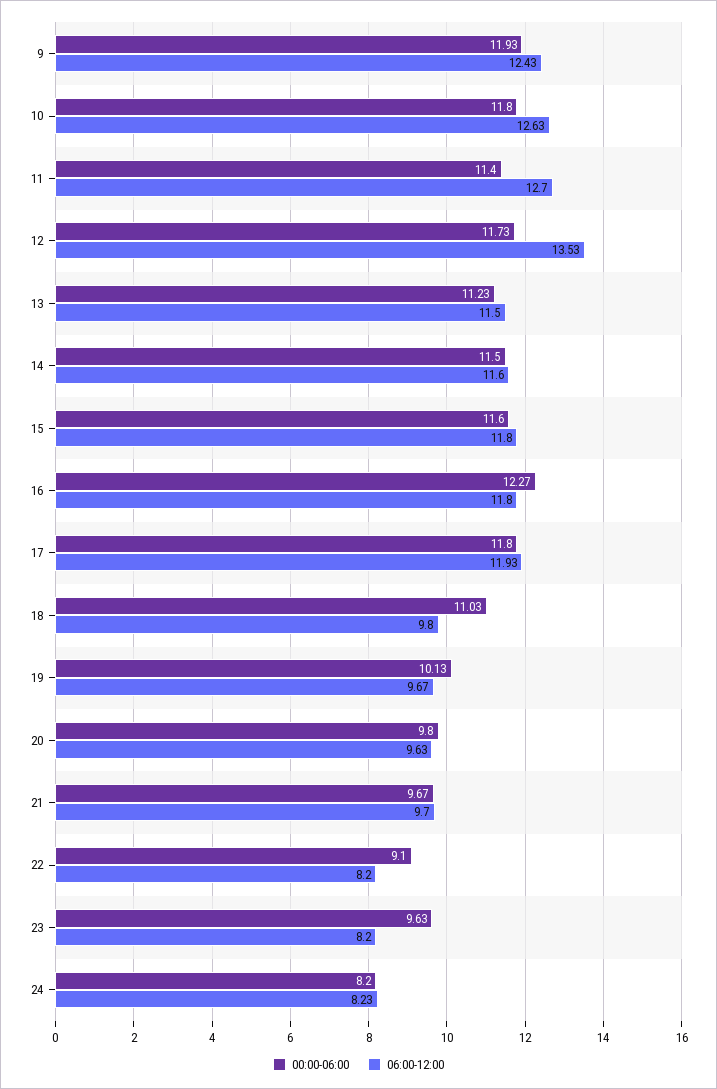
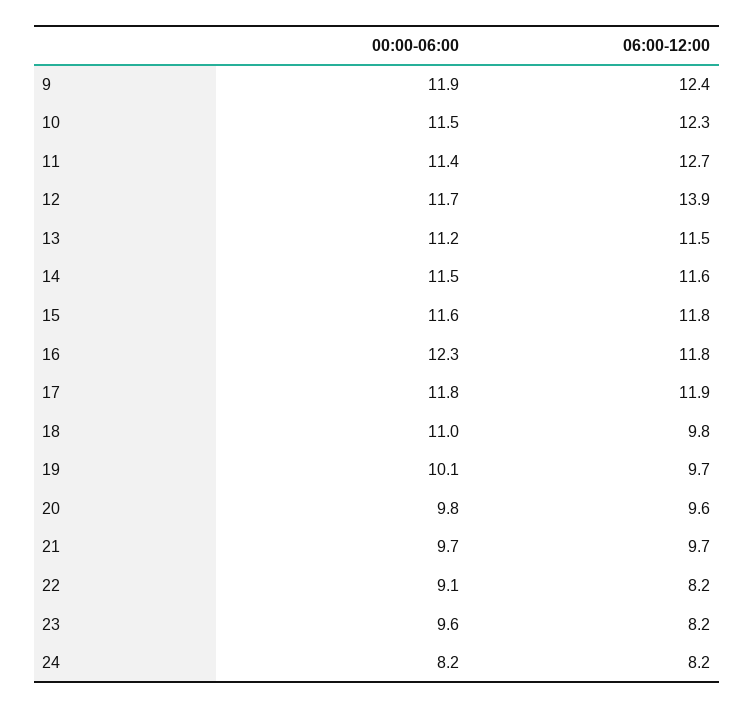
  {
    "00:00-06:00": {
      "9": 11.93,
-     "10": 11.8,
+     "10": 11.5,
      "11": 11.4,
      "12": 11.73,
      "13": 11.23,
      "14": 11.5,
      "15": 11.6,
      "16": 12.27,
      "17": 11.8,
      "18": 11.03,
      "19": 10.13,
      "20": 9.8,
      "21": 9.67,
      "22": 9.1,
      "23": 9.63,
      "24": 8.2
    },
    "06:00-12:00": {
      "9": 12.43,
-     "10": 12.63,
+     "10": 12.3,
      "11": 12.7,
-     "12": 13.53,
+     "12": 13.9,
      "13": 11.5,
      "14": 11.6,
      "15": 11.8,
      "16": 11.8,
      "17": 11.93,
      "18": 9.8,
      "19": 9.67,
      "20": 9.63,
      "21": 9.7,
      "22": 8.2,
      "23": 8.2,
      "24": 8.23
    }
  }

